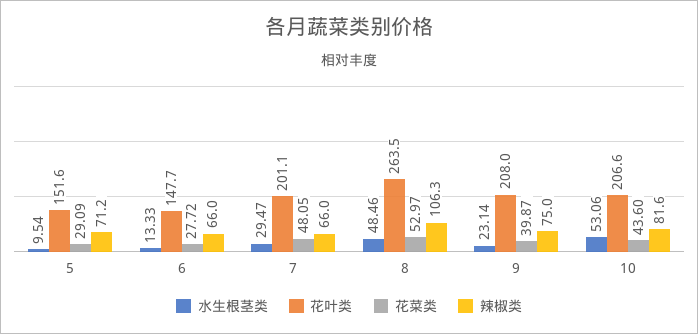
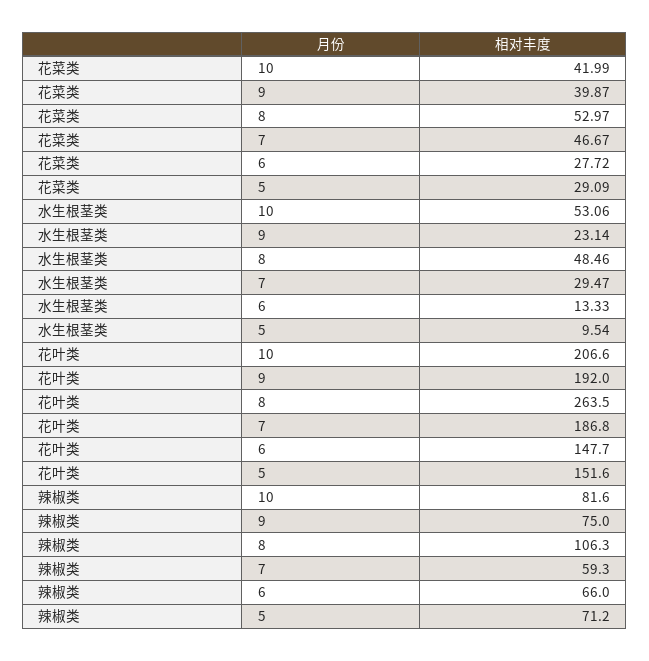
  {
    "水生根茎类": {
      "5": 9.54,
      "6": 13.33,
      "7": 29.47,
      "8": 48.46,
      "9": 23.14,
      "10": 53.06
    },
    "花叶类": {
      "5": 151.6,
      "6": 147.7,
-     "7": 201.1,
+     "7": 186.8,
      "8": 263.5,
-     "9": 208,
+     "9": 192,
      "10": 206.6
    },
    "花菜类": {
      "5": 29.09,
      "6": 27.72,
-     "7": 48.05,
+     "7": 46.67,
      "8": 52.97,
      "9": 39.87,
-     "10": 43.6
+     "10": 41.99
    },
    "辣椒类": {
      "5": 71.2,
      "6": 66,
-     "7": 66,
+     "7": 59.3,
      "8": 106.3,
      "9": 75,
      "10": 81.6
    }
  }

